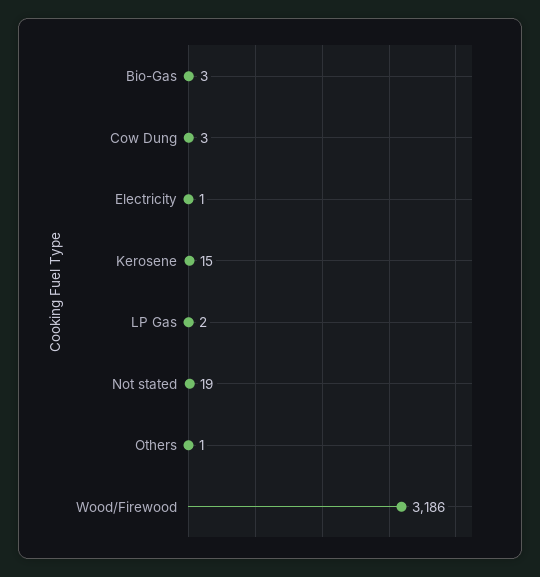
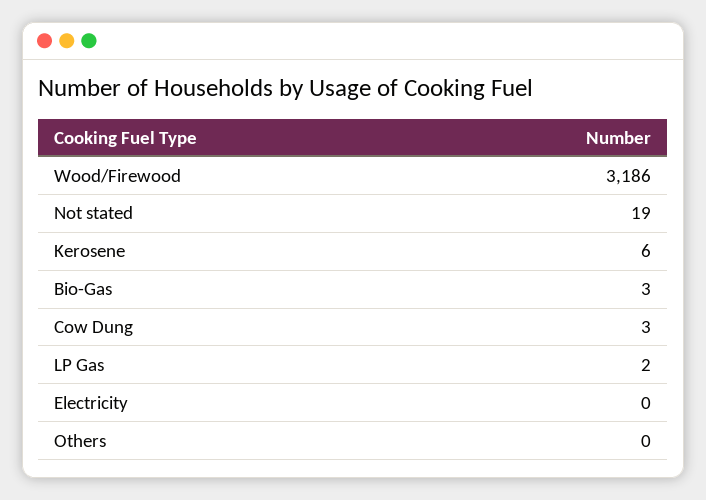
  {
    "Bio-Gas": 3,
    "Cow Dung": 3,
-   "Electricity": 1,
+   "Electricity": 0,
-   "Kerosene": 15,
+   "Kerosene": 6,
    "LP Gas": 2,
    "Not stated": 19,
-   "Others": 1,
+   "Others": 0,
    "Wood/Firewood": 3186
  }

